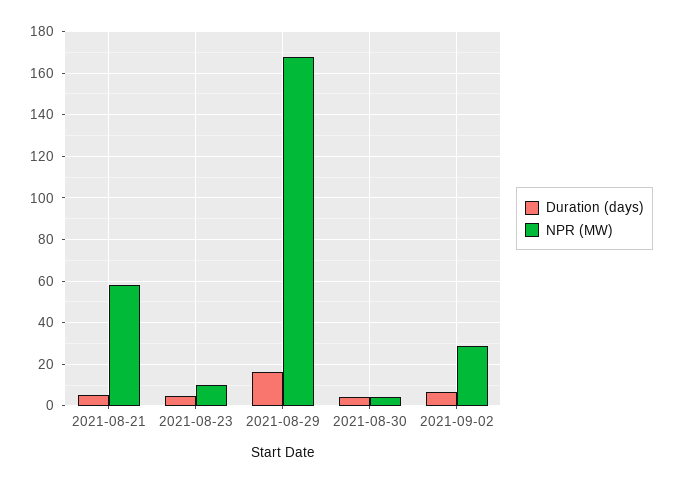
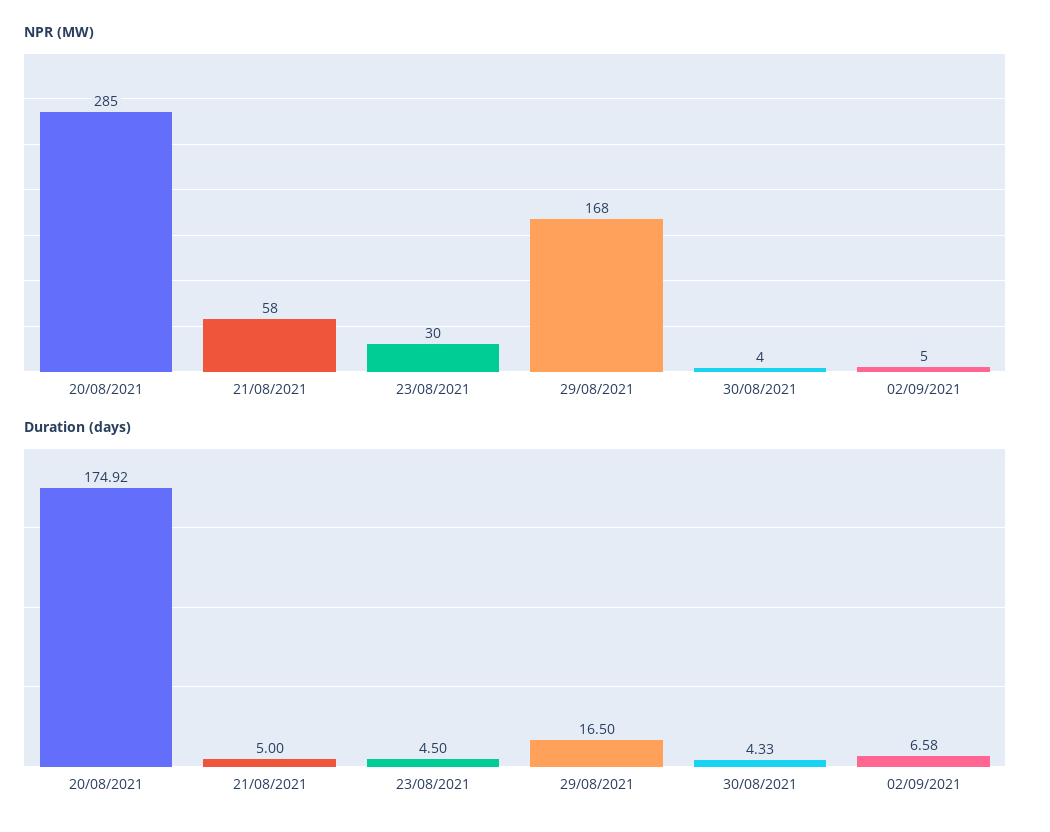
  {
    "Duration (days)": {
      "2021-08-21": 5,
      "2021-08-23": 4.5,
      "2021-08-29": 16.5,
      "2021-08-30": 4.33,
-     "2021-09-02": 6.58
+     "2021-09-02": 6.58,
+     "20/08/2021": 174.92
    },
    "NPR (MW)": {
      "2021-08-21": 58,
-     "2021-08-23": 10,
+     "2021-08-23": 30,
      "2021-08-29": 168,
      "2021-08-30": 4,
-     "2021-09-02": 30
+     "2021-09-02": 5,
+     "20/08/2021": 285
    }
  }

